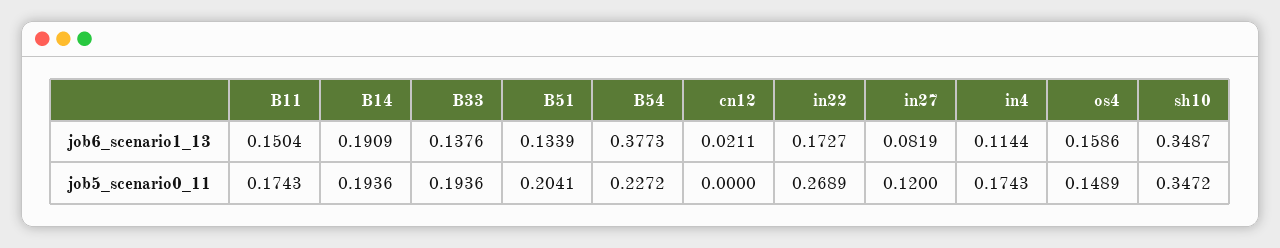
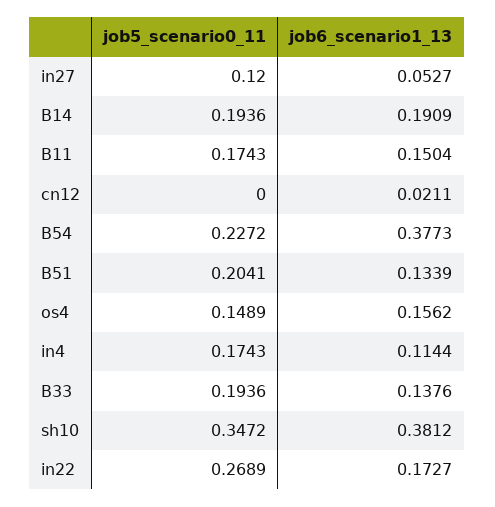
  {
    "B11": {
      "job6_scenario1_13": 0.1504,
      "job5_scenario0_11": 0.1743
    },
    "B14": {
      "job6_scenario1_13": 0.1909,
      "job5_scenario0_11": 0.1936
    },
    "B33": {
      "job6_scenario1_13": 0.1376,
      "job5_scenario0_11": 0.1936
    },
    "B51": {
      "job6_scenario1_13": 0.1339,
      "job5_scenario0_11": 0.2041
    },
    "B54": {
      "job6_scenario1_13": 0.3773,
      "job5_scenario0_11": 0.2272
    },
    "cn12": {
      "job6_scenario1_13": 0.0211,
      "job5_scenario0_11": 0
    },
    "in22": {
      "job6_scenario1_13": 0.1727,
      "job5_scenario0_11": 0.2689
    },
    "in27": {
-     "job6_scenario1_13": 0.0819,
+     "job6_scenario1_13": 0.0527,
      "job5_scenario0_11": 0.12
    },
    "in4": {
      "job6_scenario1_13": 0.1144,
      "job5_scenario0_11": 0.1743
    },
    "os4": {
-     "job6_scenario1_13": 0.1586,
+     "job6_scenario1_13": 0.1562,
      "job5_scenario0_11": 0.1489
    },
    "sh10": {
-     "job6_scenario1_13": 0.3487,
+     "job6_scenario1_13": 0.3812,
      "job5_scenario0_11": 0.3472
    }
  }

